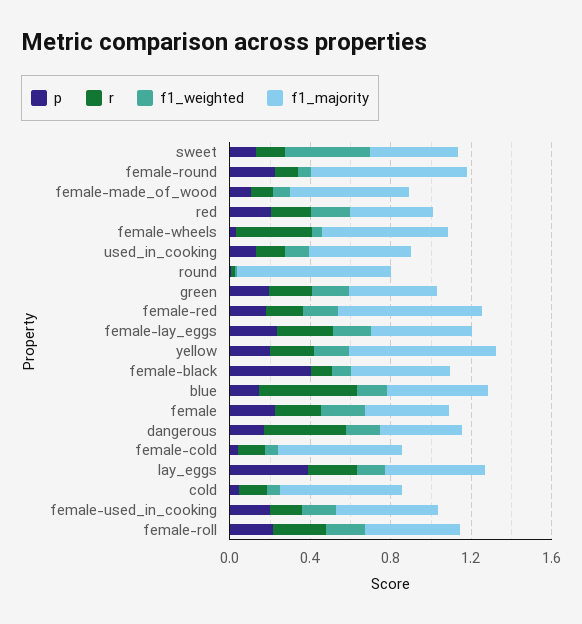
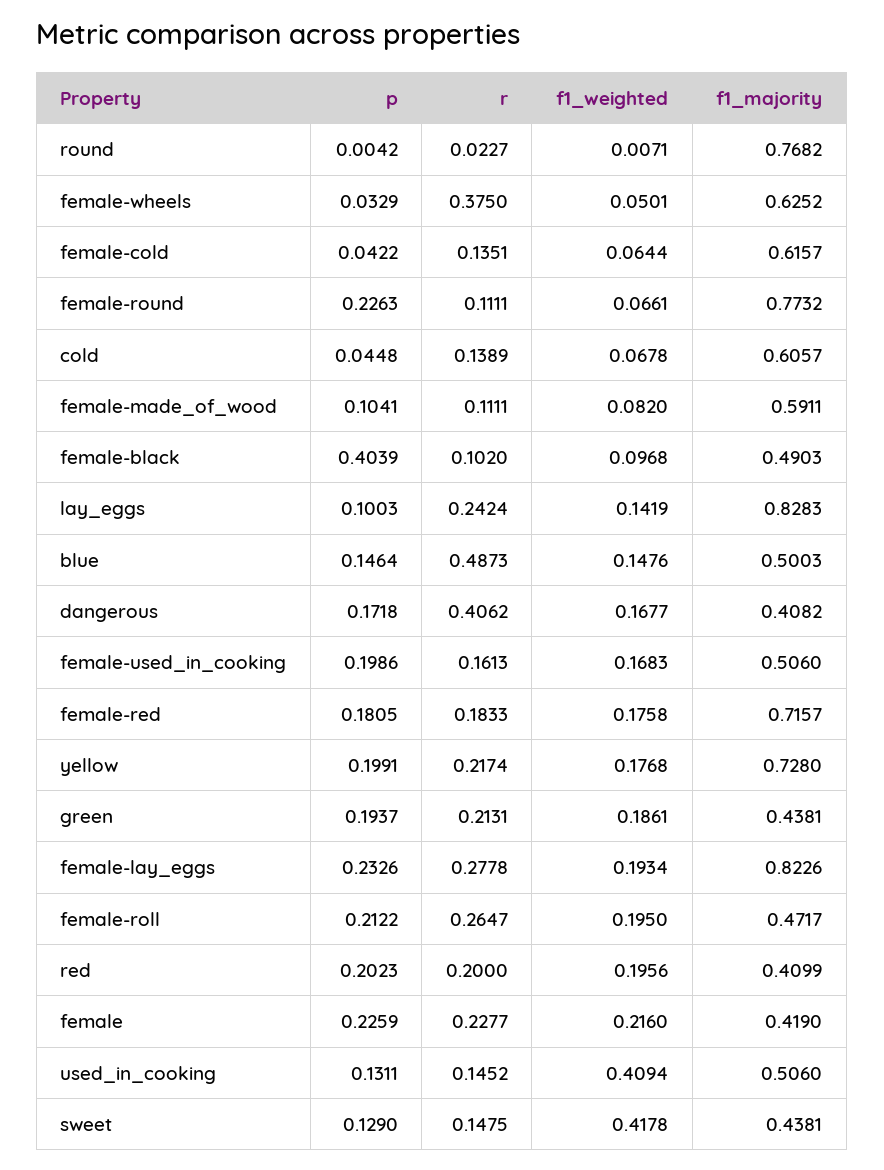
  {
    "p": {
      "sweet": 0.129,
      "female-round": 0.2263,
      "female-made_of_wood": 0.1041,
      "red": 0.2023,
      "female-wheels": 0.0329,
      "used_in_cooking": 0.1311,
      "round": 0.0042,
      "green": 0.1937,
      "female-red": 0.1805,
      "female-lay_eggs": 0.2326,
      "yellow": 0.1991,
      "female-black": 0.4039,
      "blue": 0.1464,
      "female": 0.2259,
      "dangerous": 0.1718,
      "female-cold": 0.0422,
-     "lay_eggs": 0.4,
+     "lay_eggs": 0.1003,
      "cold": 0.0448,
      "female-used_in_cooking": 0.1986,
      "female-roll": 0.2122
    },
    "r": {
      "sweet": 0.1475,
      "female-round": 0.1111,
      "female-made_of_wood": 0.1111,
      "red": 0.2,
      "female-wheels": 0.375,
      "used_in_cooking": 0.1452,
      "round": 0.0227,
      "green": 0.2131,
      "female-red": 0.1833,
      "female-lay_eggs": 0.2778,
      "yellow": 0.2174,
      "female-black": 0.102,
      "blue": 0.4873,
      "female": 0.2277,
      "dangerous": 0.4062,
      "female-cold": 0.1351,
      "lay_eggs": 0.2424,
      "cold": 0.1389,
      "female-used_in_cooking": 0.1613,
      "female-roll": 0.2647
    },
    "f1_weighted": {
      "sweet": 0.4178,
      "female-round": 0.0661,
      "female-made_of_wood": 0.082,
      "red": 0.1956,
      "female-wheels": 0.0501,
-     "used_in_cooking": 0.1,
+     "used_in_cooking": 0.4094,
      "round": 0.0071,
      "green": 0.1861,
      "female-red": 0.1758,
      "female-lay_eggs": 0.1934,
      "yellow": 0.1768,
      "female-black": 0.0968,
      "blue": 0.1476,
      "female": 0.216,
      "dangerous": 0.1677,
      "female-cold": 0.0644,
      "lay_eggs": 0.1419,
      "cold": 0.0678,
      "female-used_in_cooking": 0.1683,
      "female-roll": 0.195
    },
    "f1_majority": {
      "sweet": 0.4381,
      "female-round": 0.7732,
      "female-made_of_wood": 0.5911,
      "red": 0.4099,
      "female-wheels": 0.6252,
      "used_in_cooking": 0.506,
      "round": 0.7682,
      "green": 0.4381,
      "female-red": 0.7157,
-     "female-lay_eggs": 0.5,
+     "female-lay_eggs": 0.8226,
      "yellow": 0.728,
      "female-black": 0.4903,
      "blue": 0.5003,
      "female": 0.419,
      "dangerous": 0.4082,
      "female-cold": 0.6157,
-     "lay_eggs": 0.5,
+     "lay_eggs": 0.8283,
      "cold": 0.6057,
      "female-used_in_cooking": 0.506,
      "female-roll": 0.4717
    }
  }

